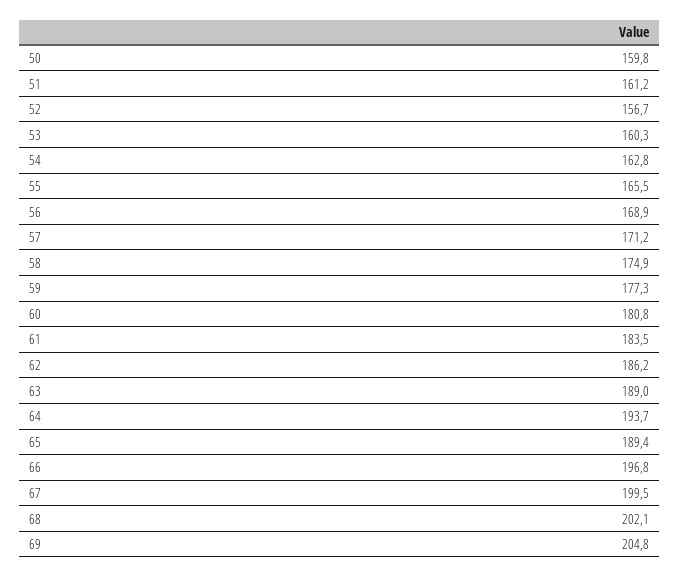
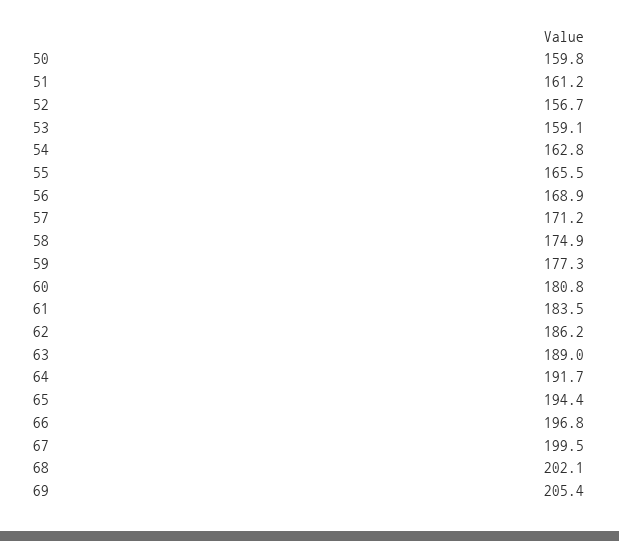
  {
    "50": 159.8,
    "51": 161.2,
    "52": 156.7,
-   "53": 160.3,
+   "53": 159.1,
    "54": 162.8,
    "55": 165.5,
    "56": 168.9,
    "57": 171.2,
    "58": 174.9,
    "59": 177.3,
    "60": 180.8,
    "61": 183.5,
    "62": 186.2,
    "63": 189,
-   "64": 193.7,
+   "64": 191.7,
-   "65": 189.4,
+   "65": 194.4,
    "66": 196.8,
    "67": 199.5,
    "68": 202.1,
-   "69": 204.8
+   "69": 205.4
  }

